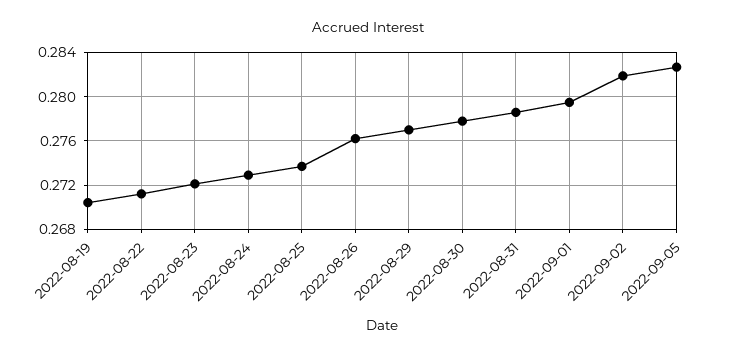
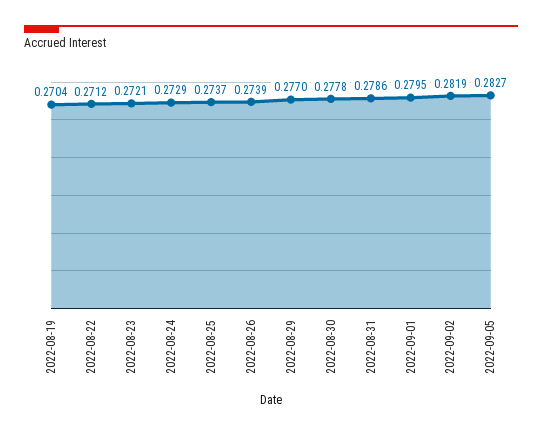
  {
    "2022-08-19": 0.2704,
    "2022-08-22": 0.2712,
    "2022-08-23": 0.2721,
    "2022-08-24": 0.2729,
    "2022-08-25": 0.2737,
-   "2022-08-26": 0.276,
+   "2022-08-26": 0.2739,
    "2022-08-29": 0.277,
    "2022-08-30": 0.2778,
    "2022-08-31": 0.2786,
    "2022-09-01": 0.2795,
    "2022-09-02": 0.2819,
    "2022-09-05": 0.2827
  }

